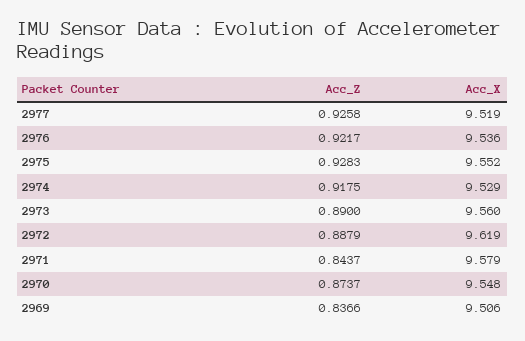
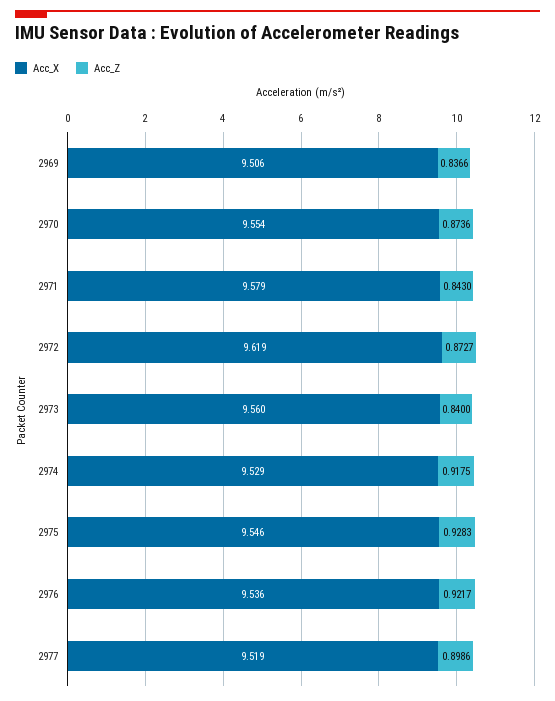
  {
    "Acc_Z": {
-     "2977": 0.9258,
+     "2977": 0.8986,
      "2976": 0.9217,
      "2975": 0.9283,
      "2974": 0.9175,
-     "2973": 0.89,
+     "2973": 0.84,
-     "2972": 0.8879,
+     "2972": 0.8727,
-     "2971": 0.8437,
+     "2971": 0.843,
-     "2970": 0.8737,
+     "2970": 0.8736,
      "2969": 0.8366
    },
    "Acc_X": {
      "2977": 9.519,
      "2976": 9.536,
-     "2975": 9.552,
+     "2975": 9.546,
      "2974": 9.529,
      "2973": 9.56,
      "2972": 9.619,
      "2971": 9.579,
-     "2970": 9.548,
+     "2970": 9.554,
      "2969": 9.506
    }
  }

